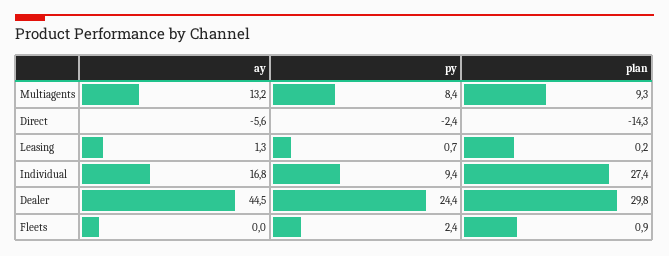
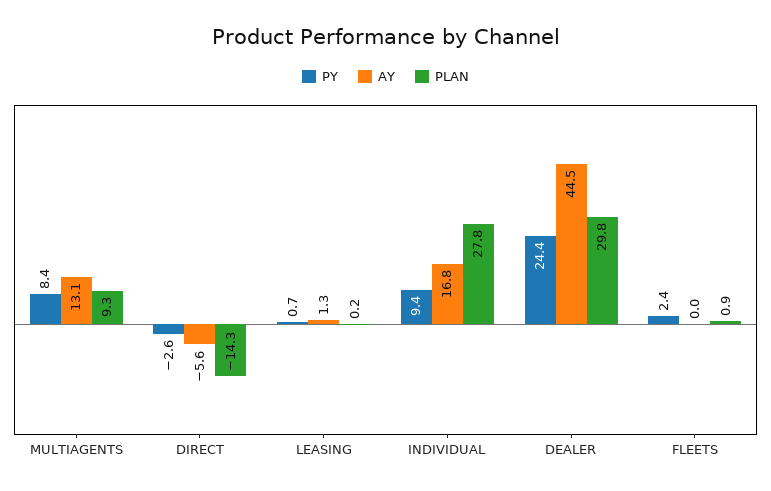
  {
    "ay": {
-     "Multiagents": 13.2,
+     "Multiagents": 13.1,
      "Direct": -5.6,
      "Leasing": 1.3,
      "Individual": 16.8,
      "Dealer": 44.5,
      "Fleets": 0
    },
    "py": {
      "Multiagents": 8.4,
-     "Direct": -2.4,
+     "Direct": -2.6,
      "Leasing": 0.7,
      "Individual": 9.4,
      "Dealer": 24.4,
      "Fleets": 2.4
    },
    "plan": {
      "Multiagents": 9.3,
      "Direct": -14.3,
      "Leasing": 0.2,
-     "Individual": 27.4,
+     "Individual": 27.8,
      "Dealer": 29.8,
      "Fleets": 0.9
    }
  }

